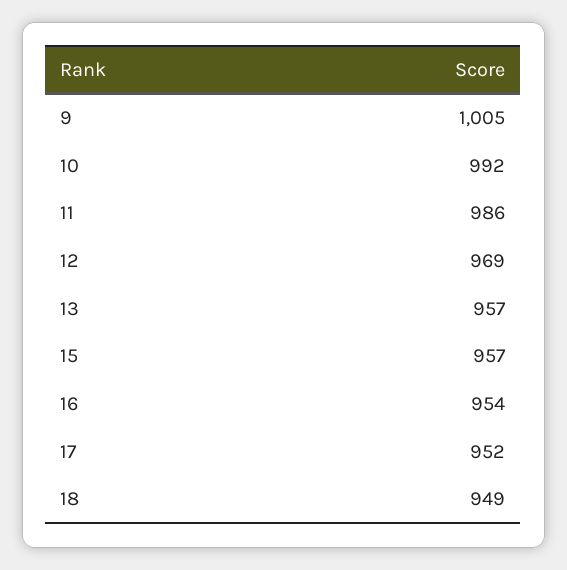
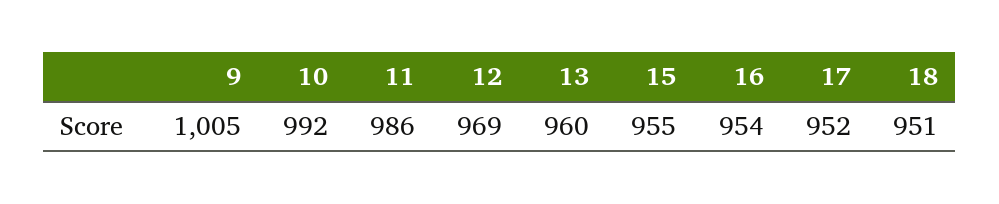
  {
    "9": 1005,
    "10": 992,
    "11": 986,
    "12": 969,
-   "13": 957,
+   "13": 960,
-   "15": 957,
+   "15": 955,
    "16": 954,
    "17": 952,
-   "18": 949
+   "18": 951
  }

